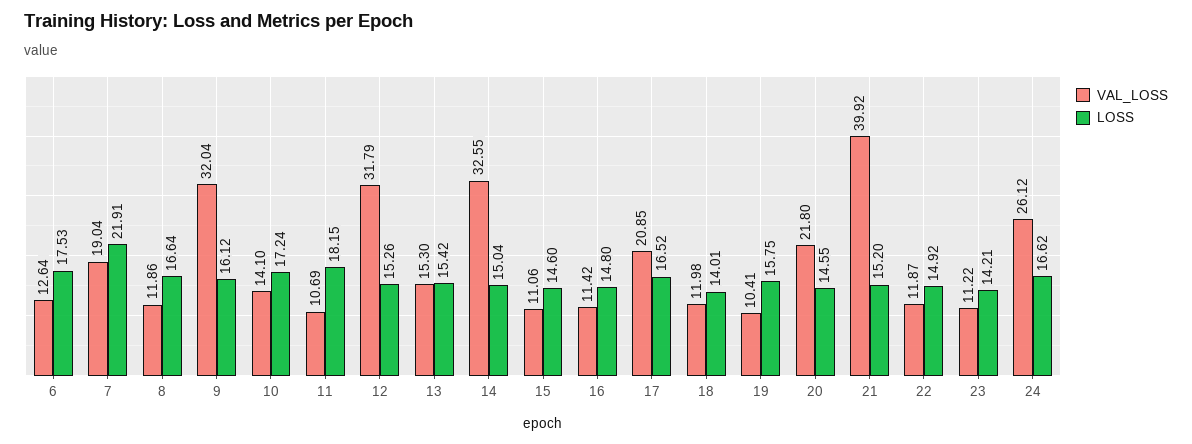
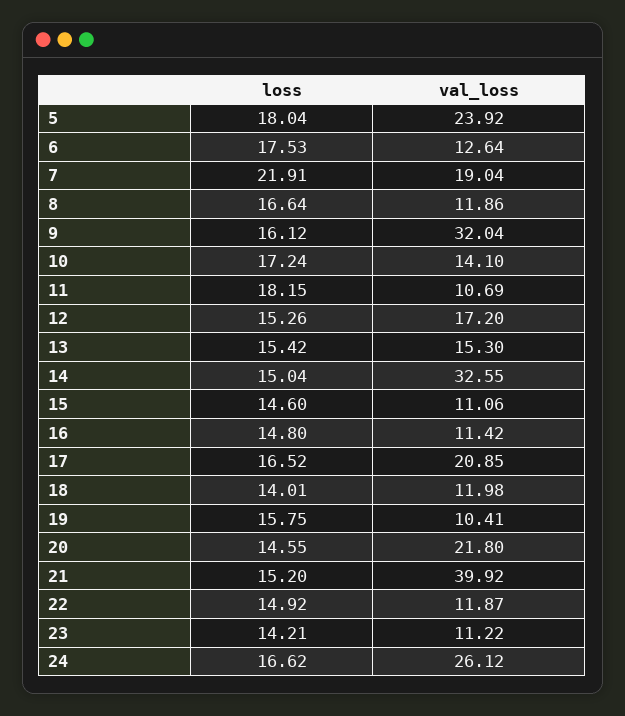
  {
    "VAL_LOSS": {
      "6": 12.64,
      "7": 19.04,
      "8": 11.86,
      "9": 32.04,
      "10": 14.1,
      "11": 10.69,
-     "12": 31.79,
+     "12": 17.2,
      "13": 15.3,
      "14": 32.55,
      "15": 11.06,
      "16": 11.42,
      "17": 20.85,
      "18": 11.98,
      "19": 10.41,
      "20": 21.8,
      "21": 39.92,
      "22": 11.87,
      "23": 11.22,
-     "24": 26.12
+     "24": 26.12,
+     "5": 23.92
    },
    "LOSS": {
      "6": 17.53,
      "7": 21.91,
      "8": 16.64,
      "9": 16.12,
      "10": 17.24,
      "11": 18.15,
      "12": 15.26,
      "13": 15.42,
      "14": 15.04,
      "15": 14.6,
      "16": 14.8,
      "17": 16.52,
      "18": 14.01,
      "19": 15.75,
      "20": 14.55,
      "21": 15.2,
      "22": 14.92,
      "23": 14.21,
-     "24": 16.62
+     "24": 16.62,
+     "5": 18.04
    }
  }

